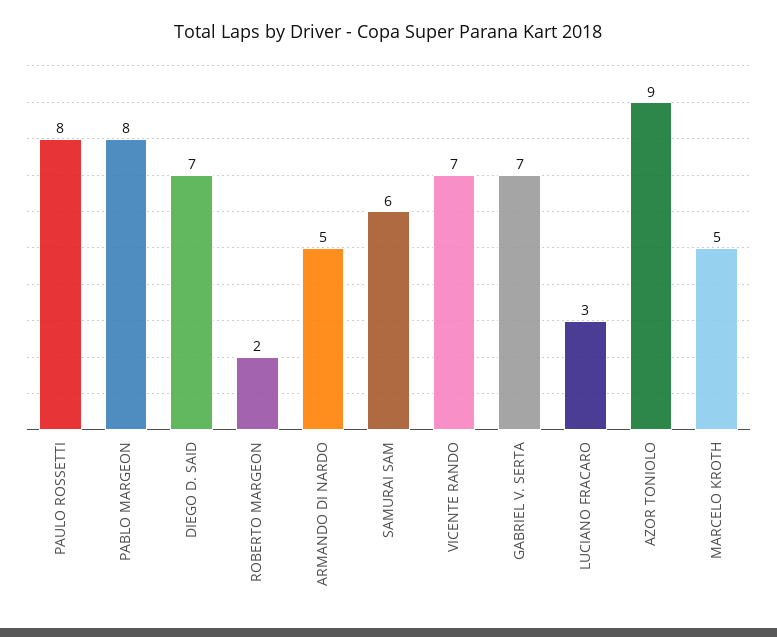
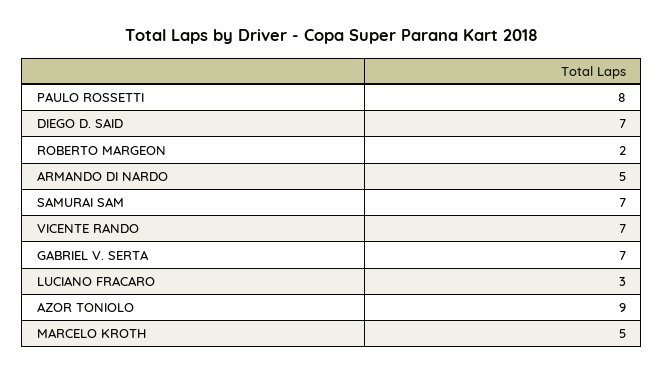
  {
    "PAULO ROSSETTI": 8,
-   "PABLO MARGEON": 8,
    "DIEGO D. SAID": 7,
    "ROBERTO MARGEON": 2,
    "ARMANDO DI NARDO": 5,
-   "SAMURAI SAM": 6,
+   "SAMURAI SAM": 7,
    "VICENTE RANDO": 7,
    "GABRIEL V. SERTA": 7,
    "LUCIANO FRACARO": 3,
    "AZOR TONIOLO": 9,
    "MARCELO KROTH": 5
  }

